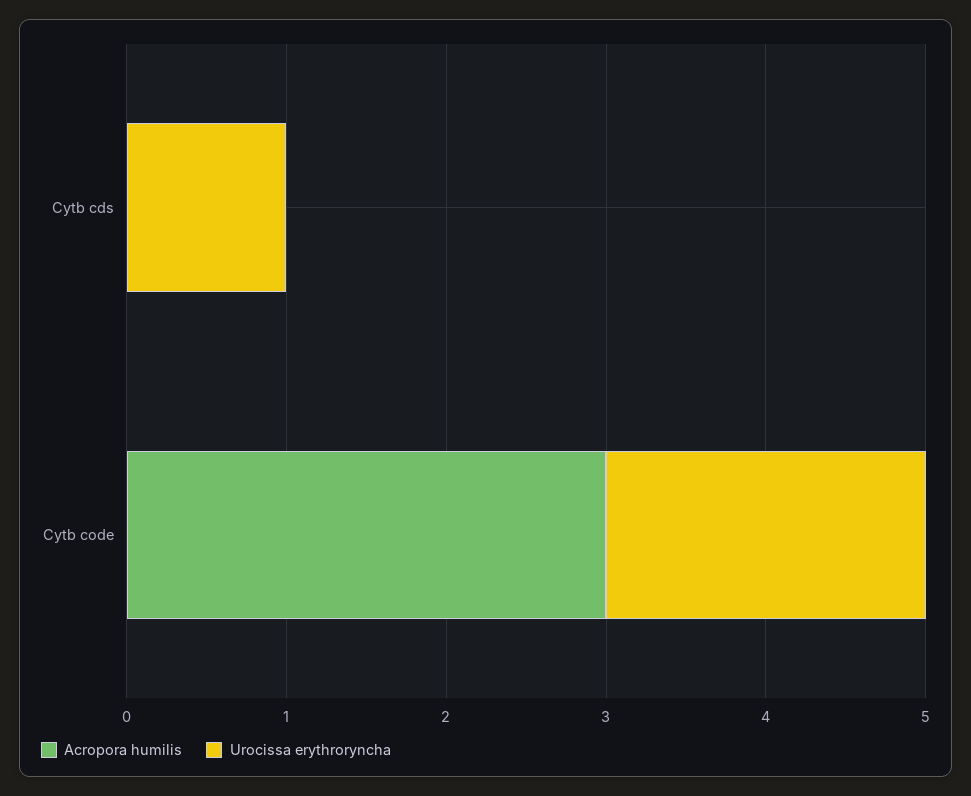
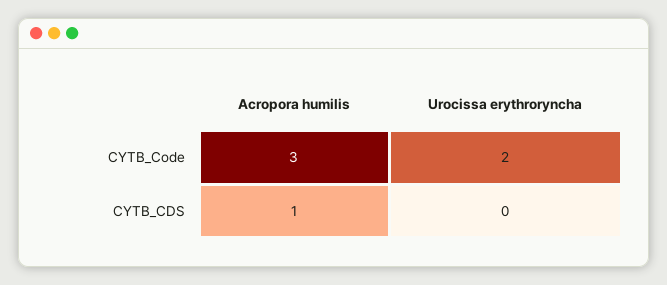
  {
    "Acropora humilis": {
-     "Cytb cds": 0,
+     "Cytb cds": 1,
      "Cytb code": 3
    },
    "Urocissa erythroryncha": {
-     "Cytb cds": 1,
+     "Cytb cds": 0,
      "Cytb code": 2
    }
  }

